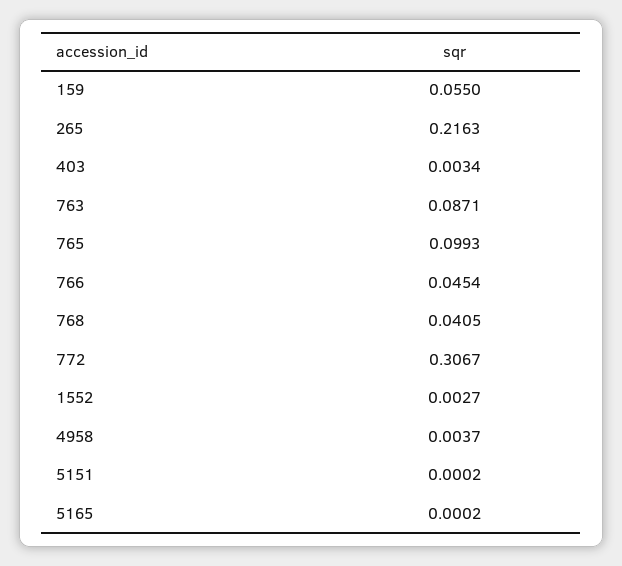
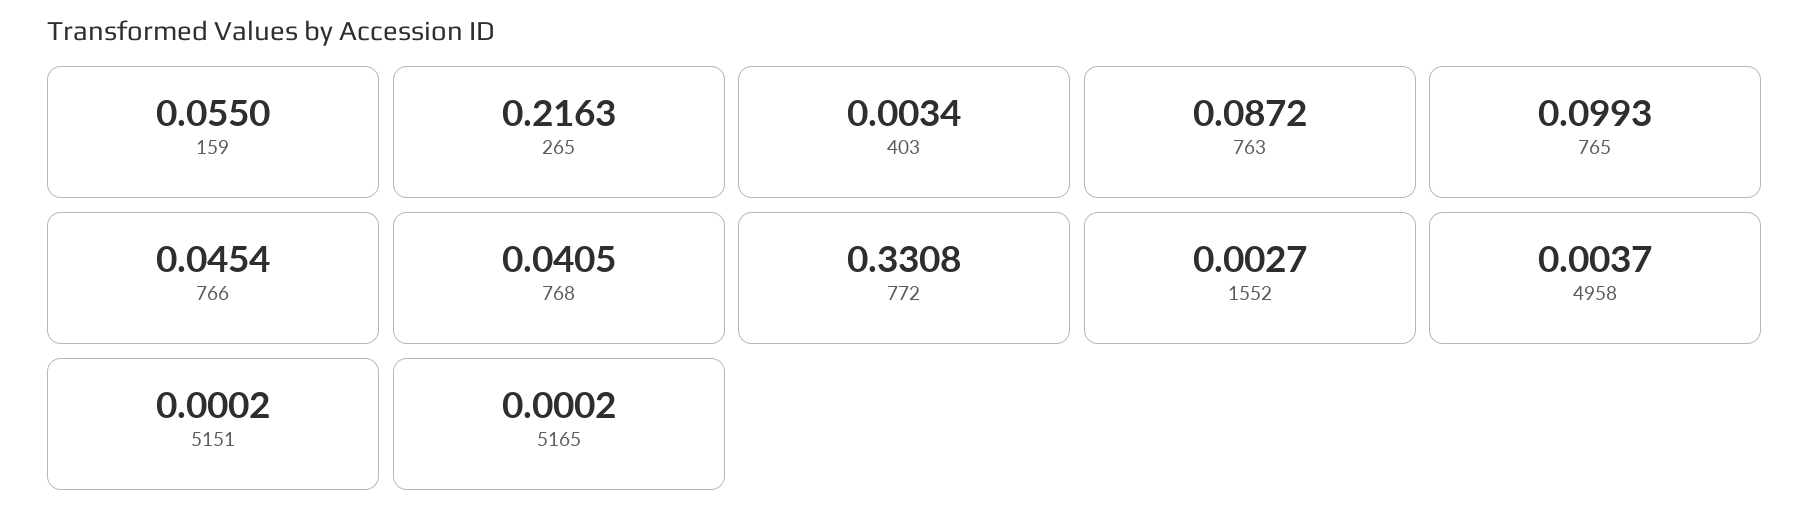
  {
    "159": 0.055,
    "265": 0.2163,
    "403": 0.0034,
-   "763": 0.0871,
+   "763": 0.0872,
    "765": 0.0993,
    "766": 0.0454,
    "768": 0.0405,
-   "772": 0.3067,
+   "772": 0.3308,
    "1552": 0.0027,
    "4958": 0.0037,
    "5151": 0.0002,
    "5165": 0.0002
  }

